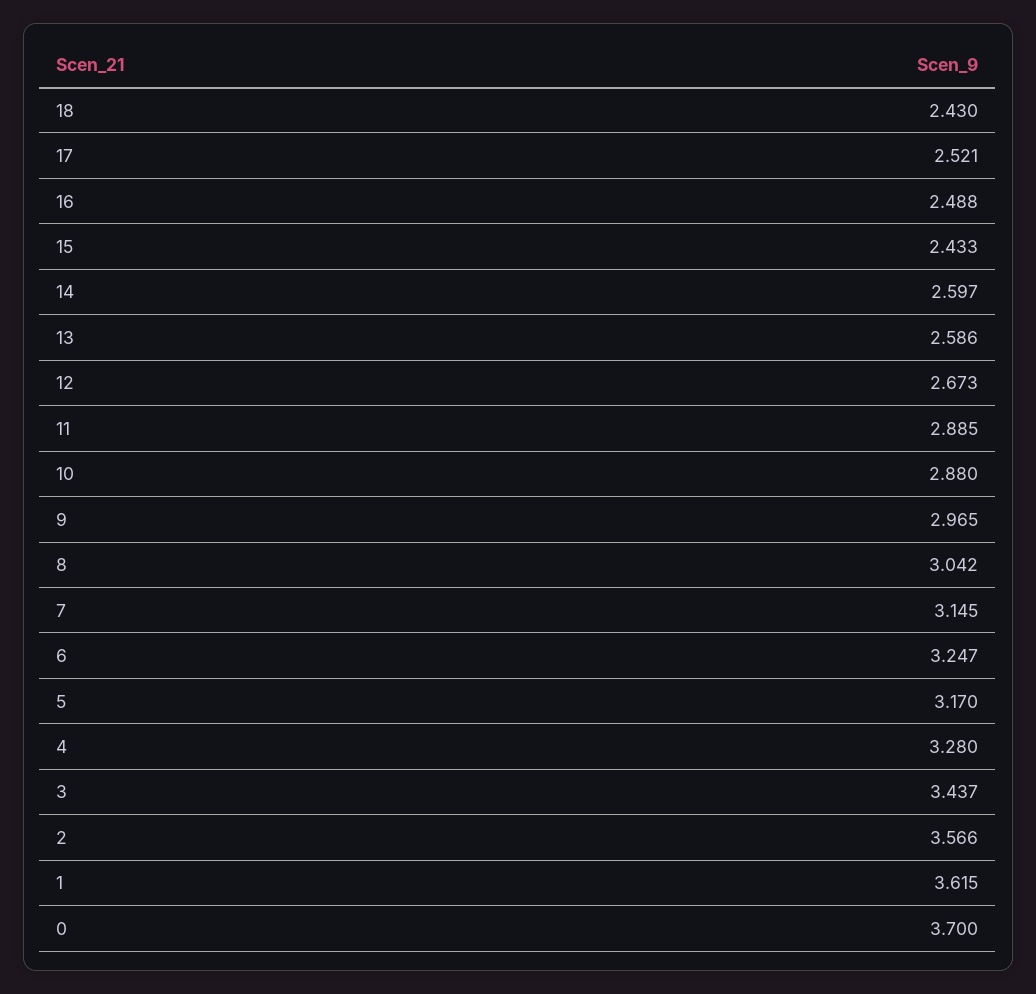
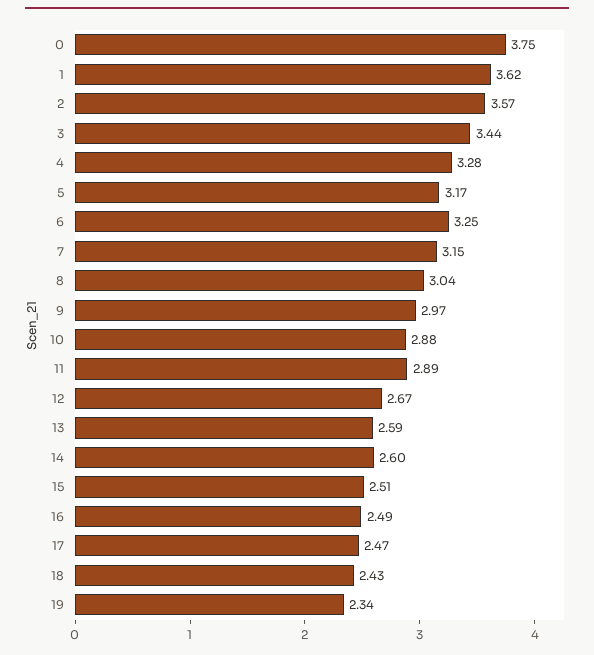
  {
    "18": 2.43,
-   "17": 2.521,
+   "17": 2.47,
    "16": 2.488,
-   "15": 2.433,
+   "15": 2.51,
    "14": 2.597,
    "13": 2.586,
    "12": 2.673,
    "11": 2.885,
    "10": 2.88,
    "9": 2.965,
    "8": 3.042,
    "7": 3.145,
    "6": 3.247,
    "5": 3.17,
    "4": 3.28,
    "3": 3.437,
    "2": 3.566,
    "1": 3.615,
-   "0": 3.7
+   "0": 3.75,
+   "19": 2.34
  }

